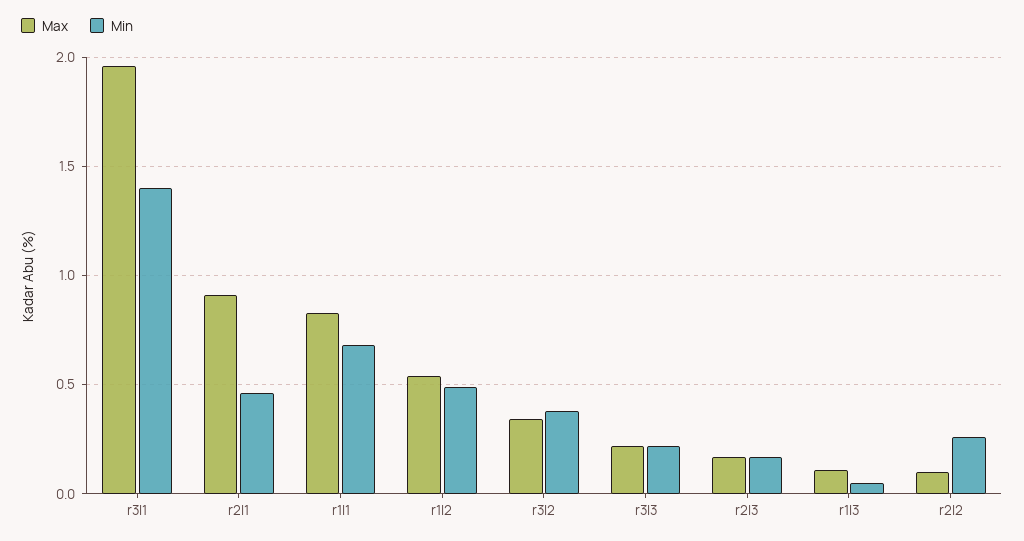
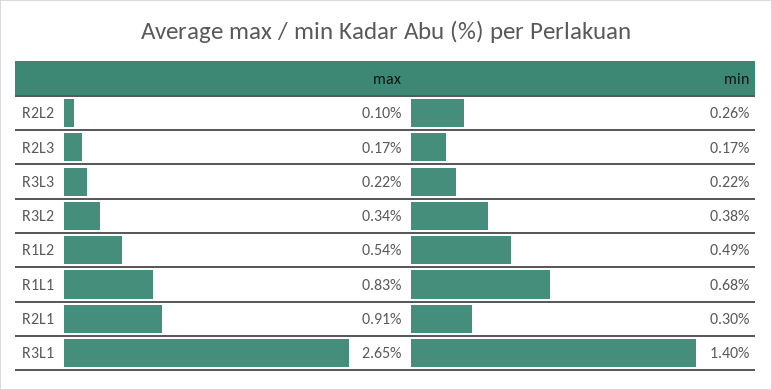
  {
    "Max": {
-     "r3l1": 1.95,
+     "r3l1": 2.65,
      "r2l1": 0.91,
      "r1l1": 0.83,
      "r1l2": 0.54,
      "r3l2": 0.34,
      "r3l3": 0.22,
      "r2l3": 0.17,
-     "r1l3": 0.1,
      "r2l2": 0.1
    },
    "Min": {
      "r3l1": 1.4,
-     "r2l1": 0.45,
+     "r2l1": 0.3,
      "r1l1": 0.68,
      "r1l2": 0.49,
      "r3l2": 0.38,
      "r3l3": 0.22,
      "r2l3": 0.17,
-     "r1l3": 0.05,
      "r2l2": 0.26
    }
  }

